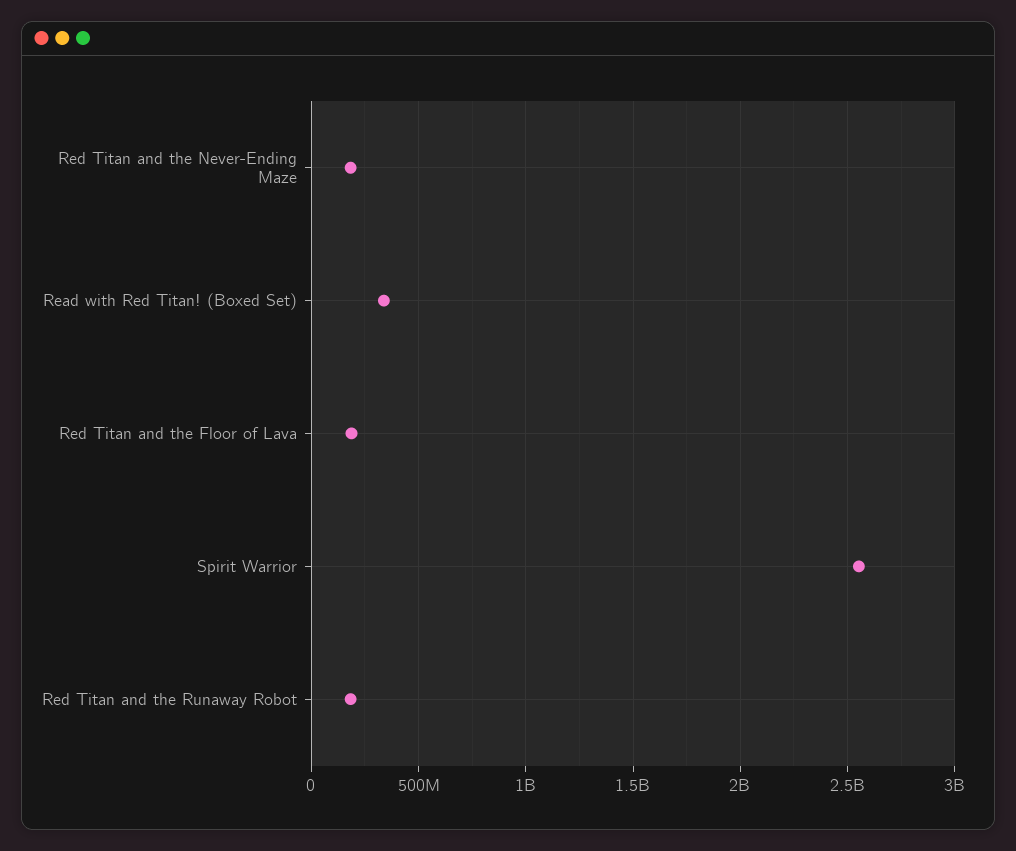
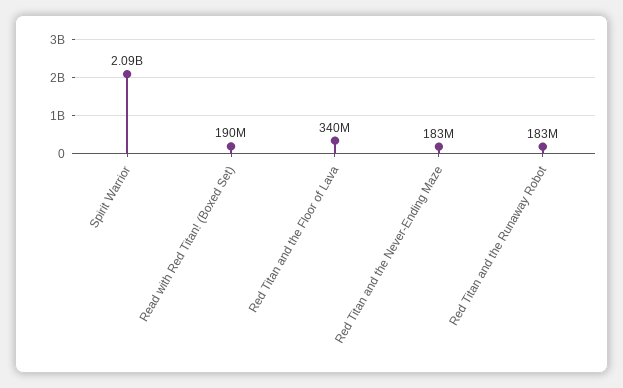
  {
    "Red Titan and the Never-Ending Maze": 183000000,
-   "Read with Red Titan! (Boxed Set)": 350000000,
+   "Read with Red Titan! (Boxed Set)": 190000000,
-   "Red Titan and the Floor of Lava": 200000000,
+   "Red Titan and the Floor of Lava": 340000000,
-   "Spirit Warrior": 2550000000,
+   "Spirit Warrior": 2090000000,
    "Red Titan and the Runaway Robot": 183000000
  }

